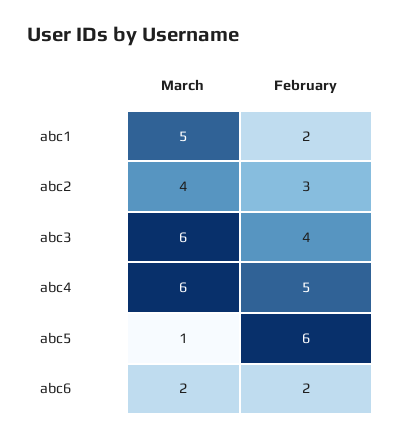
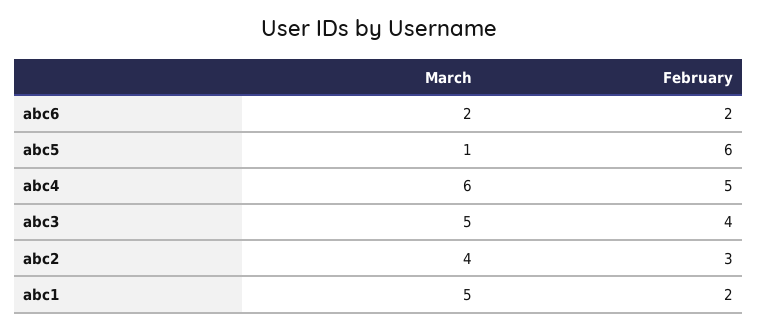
  {
    "March": {
      "abc1": 5,
      "abc2": 4,
-     "abc3": 6,
+     "abc3": 5,
      "abc4": 6,
      "abc5": 1,
      "abc6": 2
    },
    "February": {
      "abc1": 2,
      "abc2": 3,
      "abc3": 4,
      "abc4": 5,
      "abc5": 6,
      "abc6": 2
    }
  }

